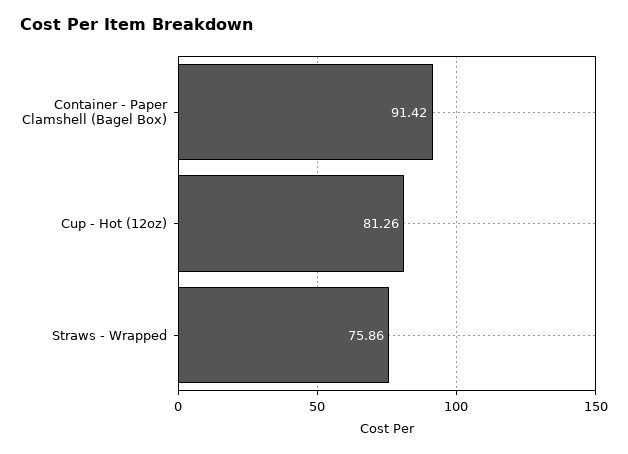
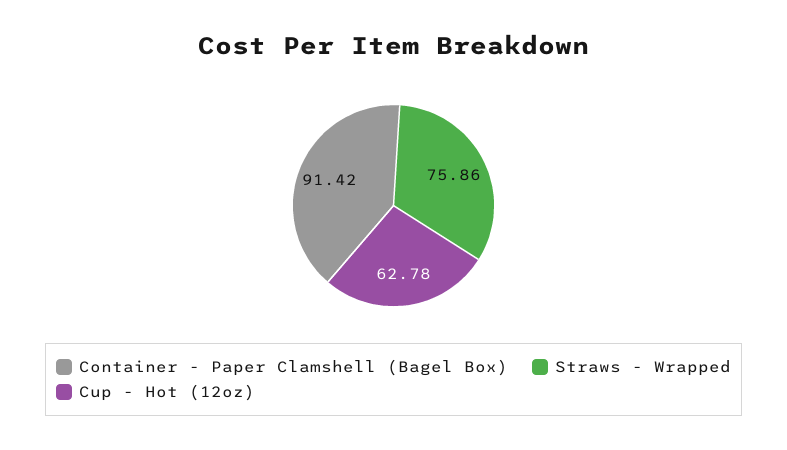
  {
    "Container - Paper Clamshell (Bagel Box)": 91.42,
-   "Cup - Hot (12oz)": 81.26,
+   "Cup - Hot (12oz)": 62.78,
    "Straws - Wrapped": 75.86
  }

